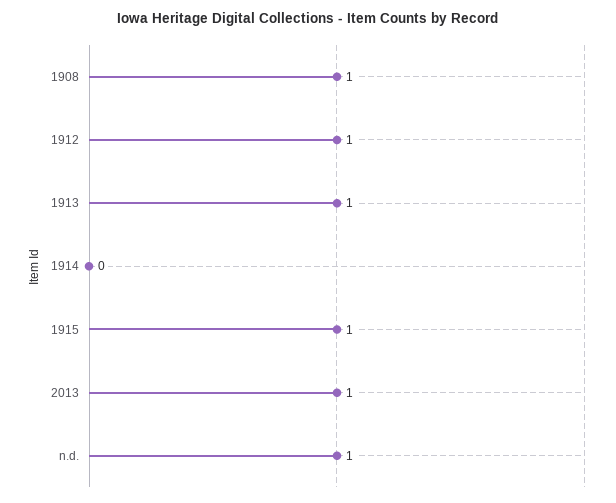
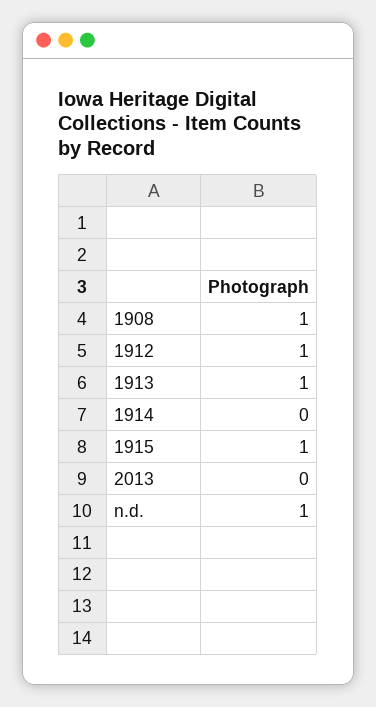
  {
    "1908": 1,
    "1912": 1,
    "1913": 1,
    "1914": 0,
    "1915": 1,
-   "2013": 1,
+   "2013": 0,
    "n.d.": 1
  }

